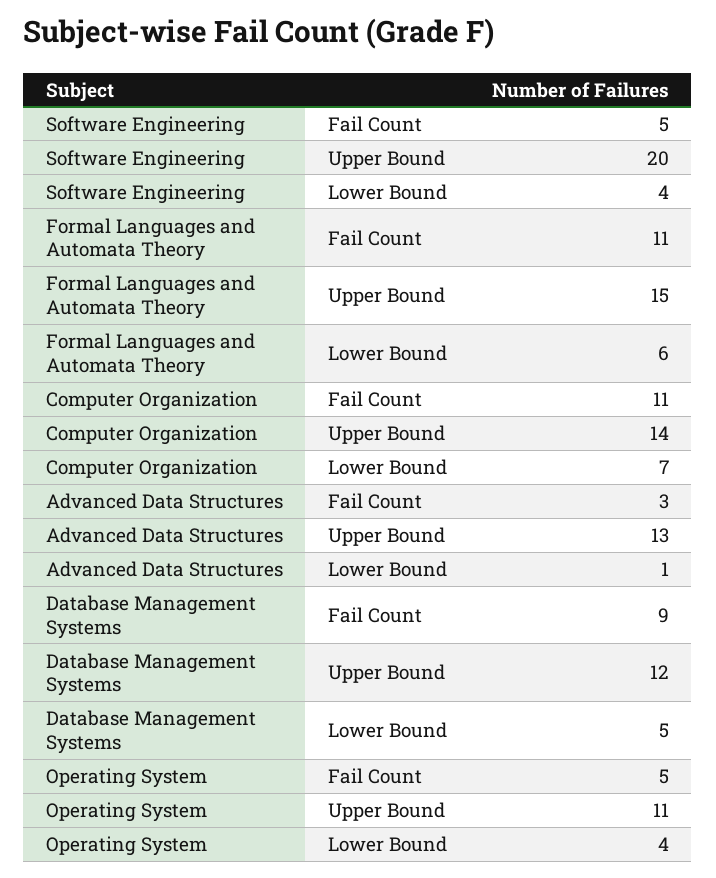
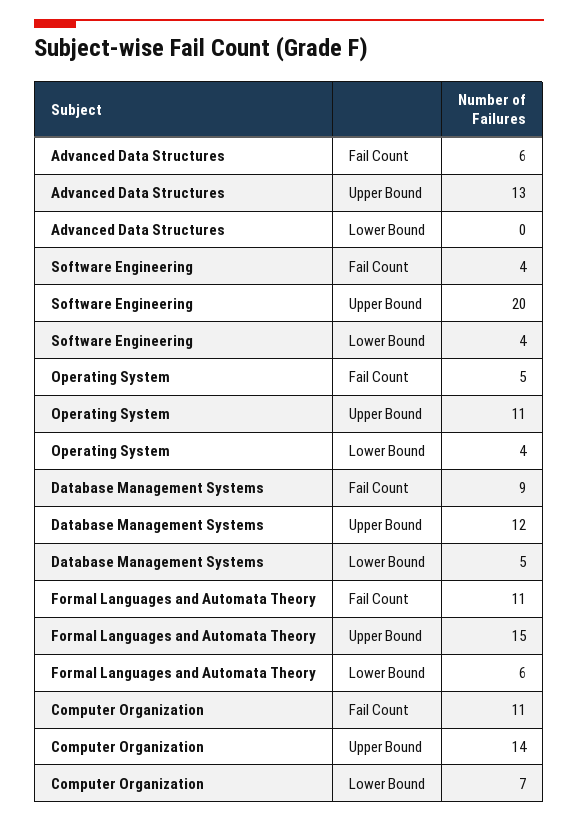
  {
    "Software Engineering": {
-     "Fail Count": 5,
+     "Fail Count": 4,
      "Upper Bound": 20,
      "Lower Bound": 4
    },
    "Formal Languages and Automata Theory": {
      "Fail Count": 11,
      "Upper Bound": 15,
      "Lower Bound": 6
    },
    "Computer Organization": {
      "Fail Count": 11,
      "Upper Bound": 14,
      "Lower Bound": 7
    },
    "Advanced Data Structures": {
-     "Fail Count": 3,
+     "Fail Count": 6,
      "Upper Bound": 13,
-     "Lower Bound": 1
+     "Lower Bound": 0
    },
    "Database Management Systems": {
      "Fail Count": 9,
      "Upper Bound": 12,
      "Lower Bound": 5
    },
    "Operating System": {
      "Fail Count": 5,
      "Upper Bound": 11,
      "Lower Bound": 4
    }
  }

